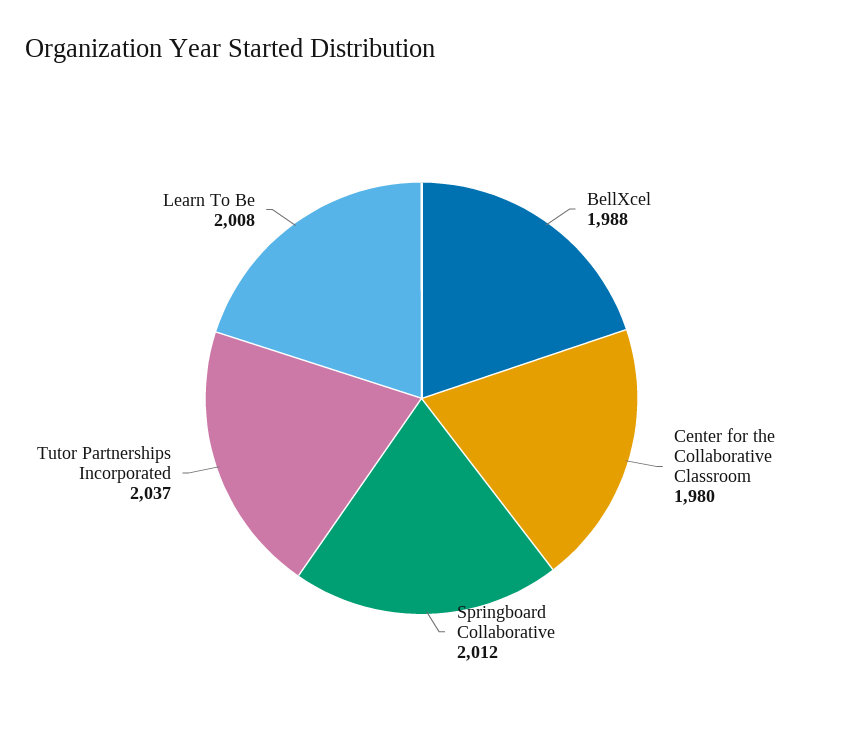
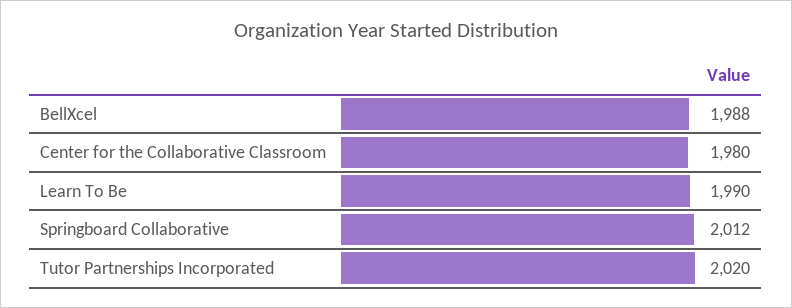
  {
    "BellXcel": 1988,
    "Center for the Collaborative Classroom": 1980,
    "Springboard Collaborative": 2012,
-   "Tutor Partnerships Incorporated": 2037,
+   "Tutor Partnerships Incorporated": 2020,
-   "Learn To Be": 2008
+   "Learn To Be": 1990
  }

